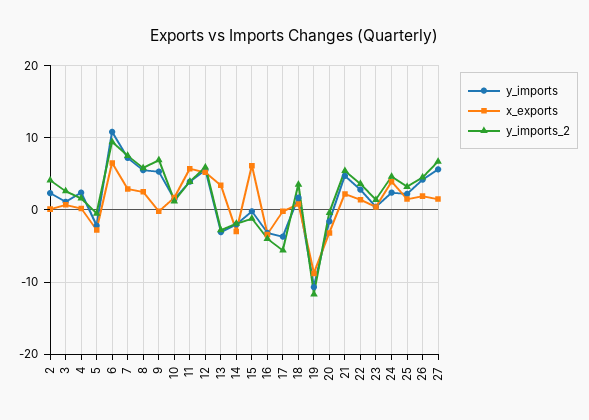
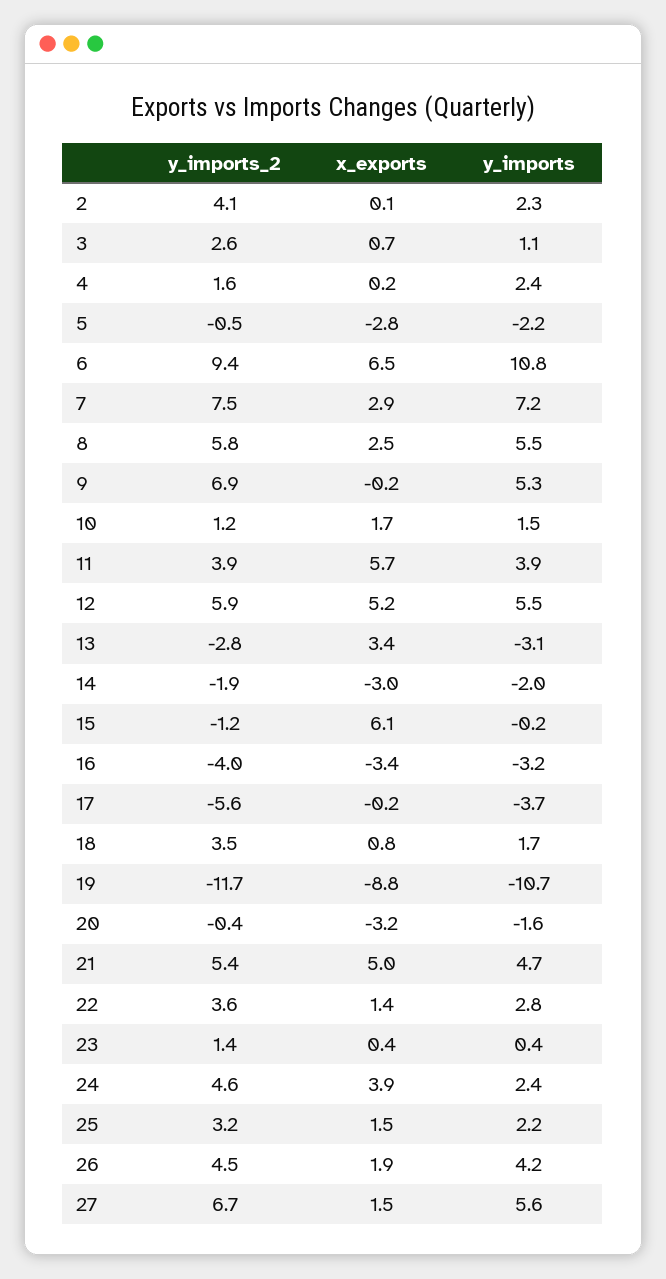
  {
    "y_imports": {
      "2": 2.3,
      "3": 1.1,
      "4": 2.4,
      "5": -2.2,
      "6": 10.8,
      "7": 7.2,
      "8": 5.5,
      "9": 5.3,
      "10": 1.5,
      "11": 3.9,
      "12": 5.5,
      "13": -3.1,
      "14": -2,
      "15": -0.2,
      "16": -3.2,
      "17": -3.7,
      "18": 1.7,
      "19": -10.7,
      "20": -1.6,
      "21": 4.7,
      "22": 2.8,
      "23": 0.4,
      "24": 2.4,
      "25": 2.2,
      "26": 4.2,
      "27": 5.6
    },
    "x_exports": {
      "2": 0.1,
      "3": 0.7,
      "4": 0.2,
      "5": -2.8,
      "6": 6.5,
      "7": 2.9,
      "8": 2.5,
      "9": -0.2,
      "10": 1.7,
      "11": 5.7,
      "12": 5.2,
      "13": 3.4,
      "14": -3,
      "15": 6.1,
      "16": -3.4,
      "17": -0.2,
      "18": 0.8,
      "19": -8.8,
      "20": -3.2,
-     "21": 2,
+     "21": 5,
      "22": 1.4,
      "23": 0.4,
      "24": 3.9,
      "25": 1.5,
      "26": 1.9,
      "27": 1.5
    },
    "y_imports_2": {
      "2": 4.1,
      "3": 2.6,
      "4": 1.6,
      "5": -0.5,
      "6": 9.4,
      "7": 7.5,
      "8": 5.8,
      "9": 6.9,
      "10": 1.2,
      "11": 3.9,
      "12": 5.9,
      "13": -2.8,
      "14": -1.9,
      "15": -1.2,
      "16": -4,
      "17": -5.6,
      "18": 3.5,
      "19": -11.7,
      "20": -0.4,
      "21": 5.4,
      "22": 3.6,
      "23": 1.4,
      "24": 4.6,
      "25": 3.2,
      "26": 4.5,
      "27": 6.7
    }
  }

